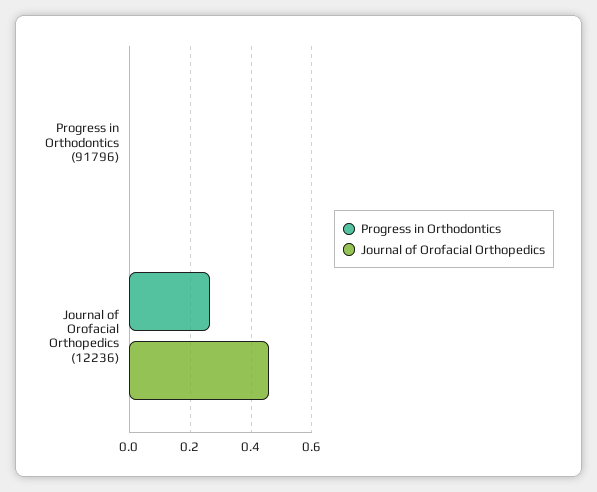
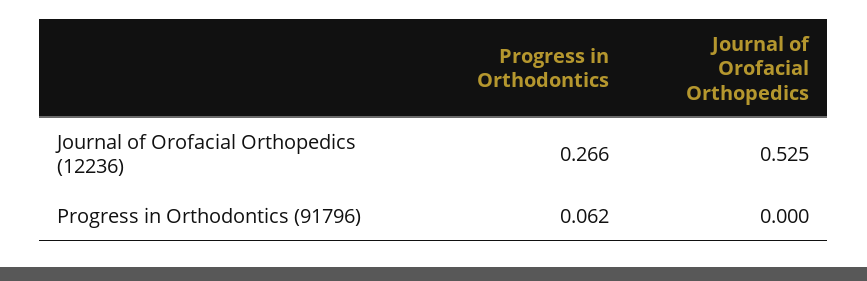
  {
    "Progress in Orthodontics": {
-     "Progress in Orthodontics (91796)": 0,
+     "Progress in Orthodontics (91796)": 0.062,
      "Journal of Orofacial Orthopedics (12236)": 0.266
    },
    "Journal of Orofacial Orthopedics": {
      "Progress in Orthodontics (91796)": 0,
-     "Journal of Orofacial Orthopedics (12236)": 0.46
+     "Journal of Orofacial Orthopedics (12236)": 0.525
    }
  }

